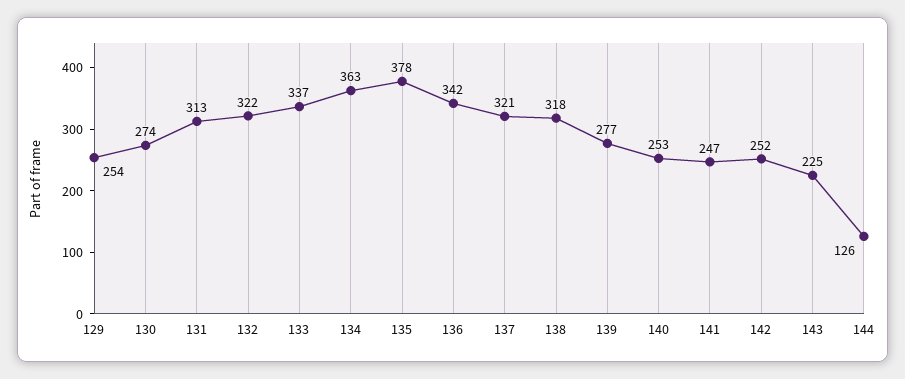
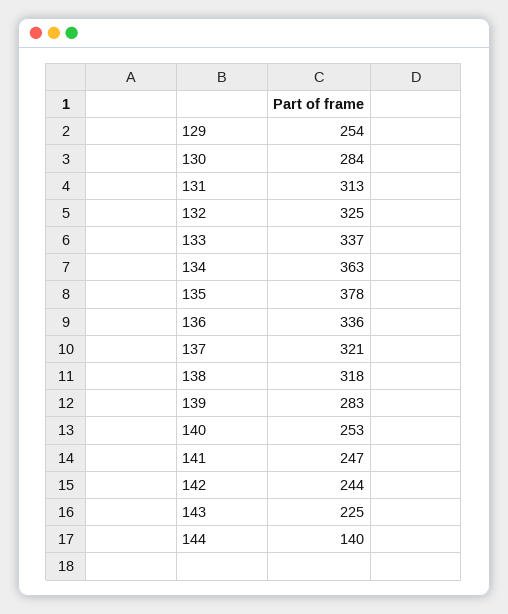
  {
    "129": 254,
-   "130": 274,
+   "130": 284,
    "131": 313,
-   "132": 322,
+   "132": 325,
    "133": 337,
    "134": 363,
    "135": 378,
-   "136": 342,
+   "136": 336,
    "137": 321,
    "138": 318,
-   "139": 277,
+   "139": 283,
    "140": 253,
    "141": 247,
-   "142": 252,
+   "142": 244,
    "143": 225,
-   "144": 126
+   "144": 140
  }

